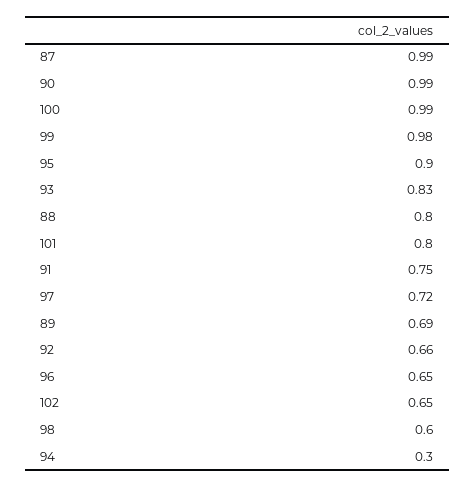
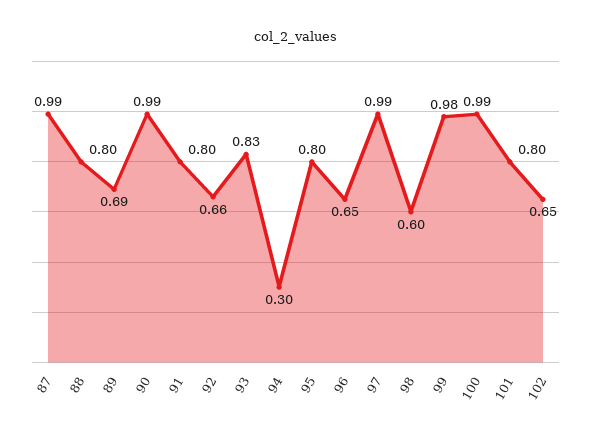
  {
    "87": 0.99,
    "90": 0.99,
    "100": 0.99,
    "99": 0.98,
-   "95": 0.9,
+   "95": 0.8,
    "93": 0.83,
    "88": 0.8,
    "101": 0.8,
-   "91": 0.75,
+   "91": 0.8,
-   "97": 0.72,
+   "97": 0.99,
    "89": 0.69,
    "92": 0.66,
    "96": 0.65,
    "102": 0.65,
    "98": 0.6,
    "94": 0.3
  }

